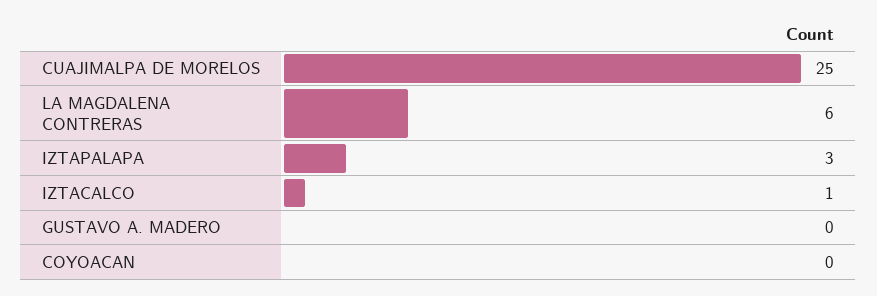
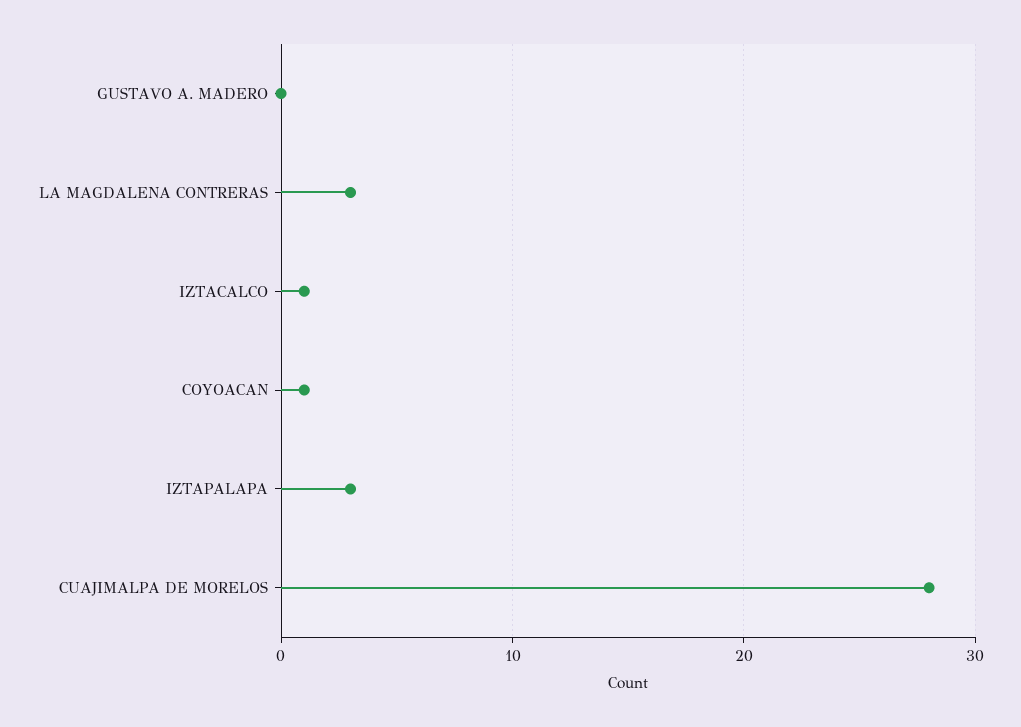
  {
-   "CUAJIMALPA DE MORELOS": 25,
+   "CUAJIMALPA DE MORELOS": 28,
-   "LA MAGDALENA CONTRERAS": 6,
+   "LA MAGDALENA CONTRERAS": 3,
    "IZTAPALAPA": 3,
    "IZTACALCO": 1,
    "GUSTAVO A. MADERO": 0,
-   "COYOACAN": 0
+   "COYOACAN": 1
  }

